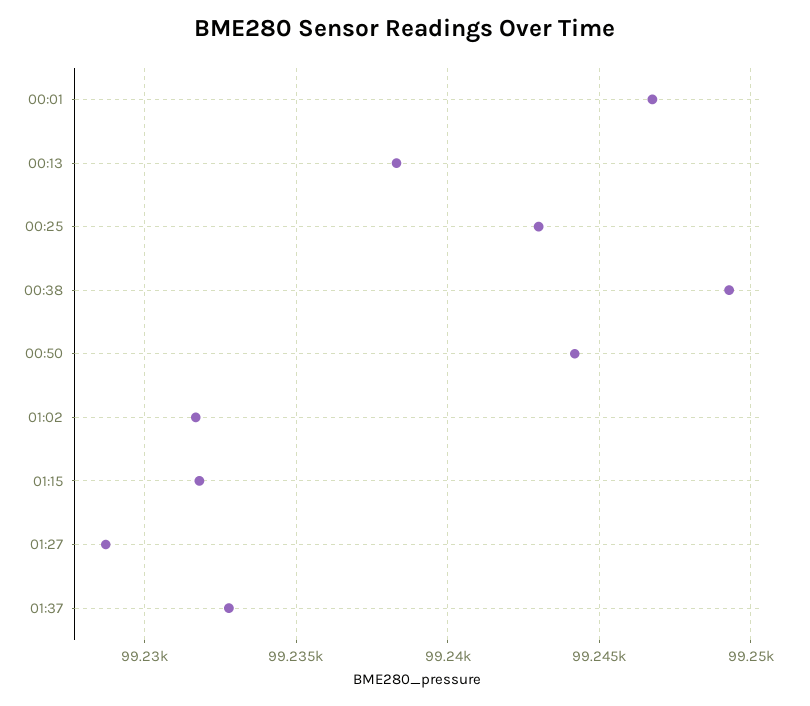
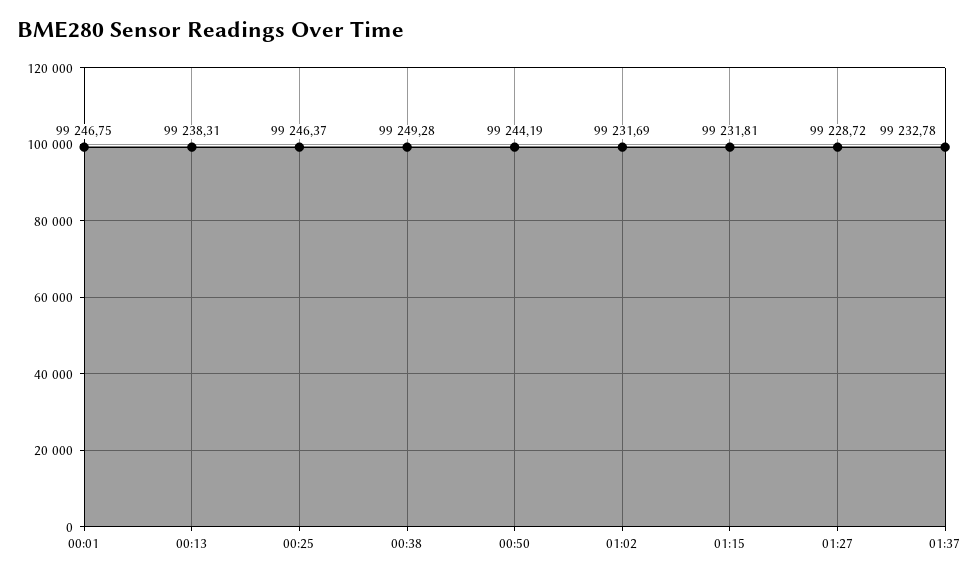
  {
    "00:01": 99246.75,
    "00:13": 99238.31,
-   "00:25": 99243,
+   "00:25": 99246.37,
    "00:38": 99249.28,
    "00:50": 99244.19,
    "01:02": 99231.69,
    "01:15": 99231.81,
    "01:27": 99228.72,
    "01:37": 99232.78
  }

